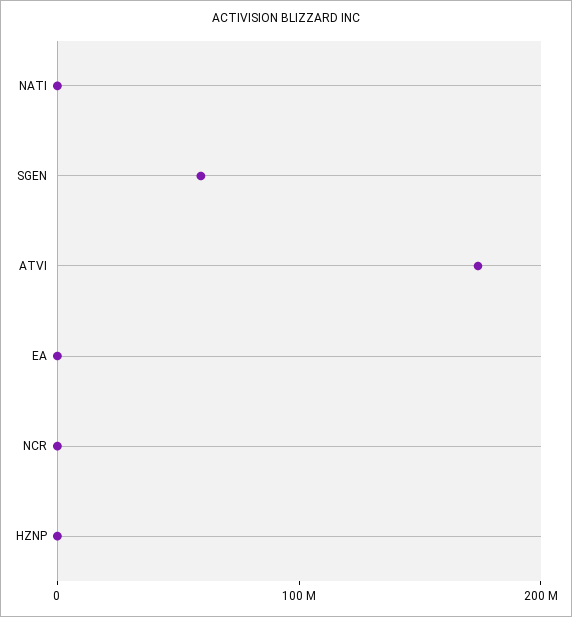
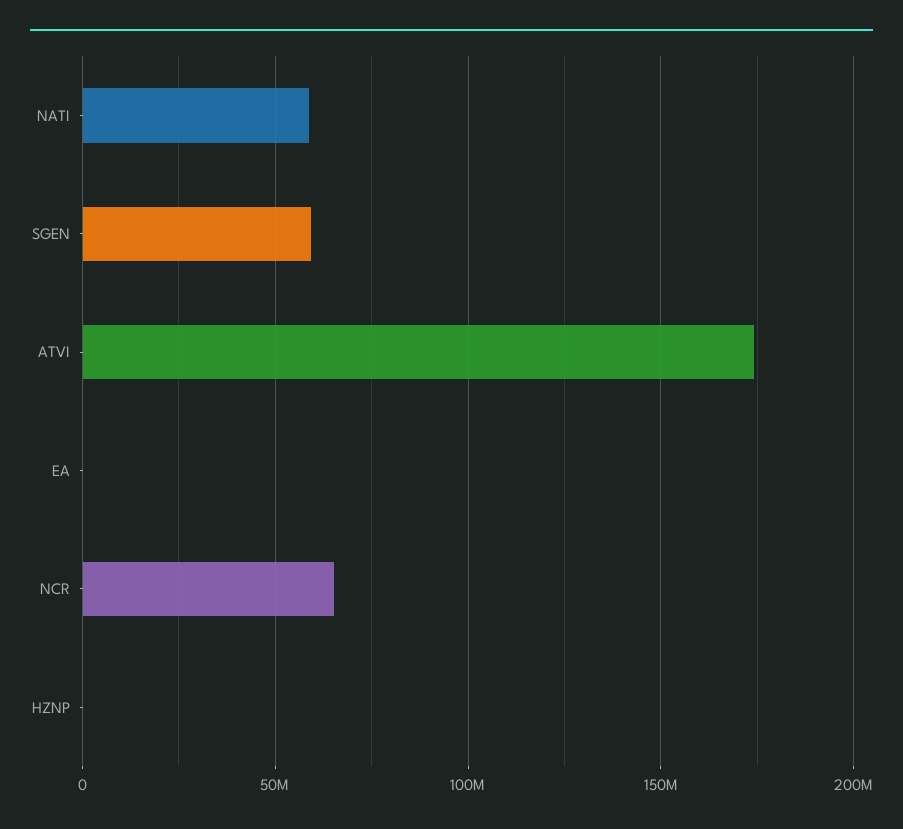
  {
-   "NATI": 0,
+   "NATI": 60000000,
    "SGEN": 60000000,
    "ATVI": 175000000,
    "EA": 0,
-   "NCR": 0,
+   "NCR": 65000000,
    "HZNP": 0
  }

